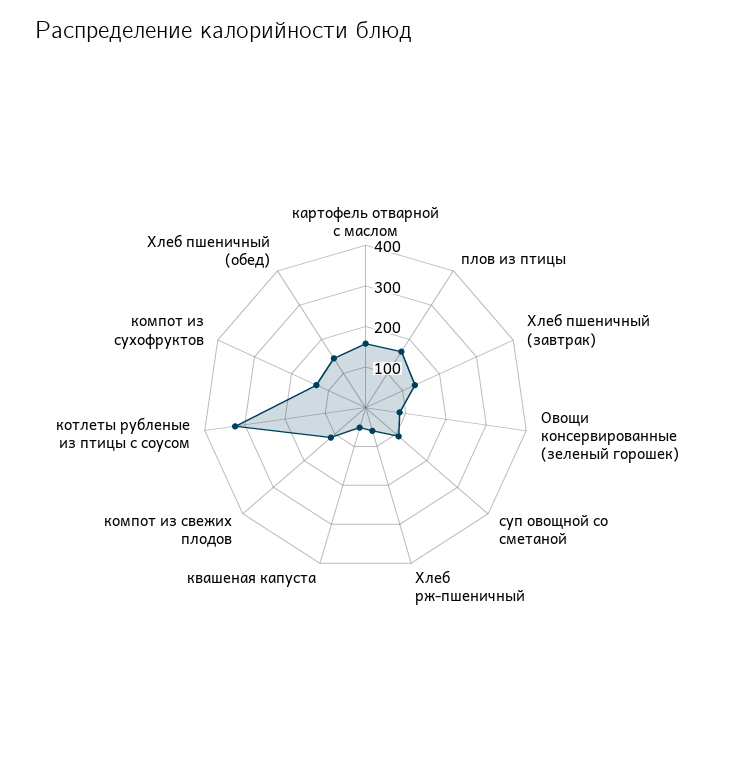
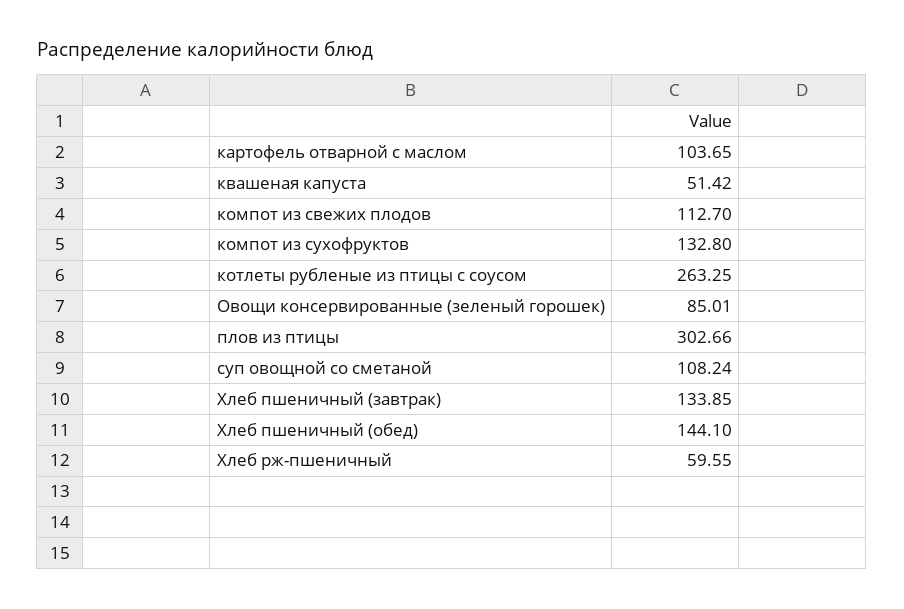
  {
-   "картофель отварной с маслом": 160,
+   "картофель отварной с маслом": 103.65,
-   "плов из птицы": 160,
+   "плов из птицы": 302.66,
    "Хлеб пшеничный (завтрак)": 133.85,
    "Овощи консервированные (зеленый горошек)": 85.01,
    "суп овощной со сметаной": 108.24,
    "Хлеб рж-пшеничный": 59.55,
    "квашеная капуста": 51.42,
    "компот из свежих плодов": 112.7,
-   "котлеты рубленые из птицы с соусом": 320,
+   "котлеты рубленые из птицы с соусом": 263.25,
    "компот из сухофруктов": 132.8,
    "Хлеб пшеничный (обед)": 144.1
  }

